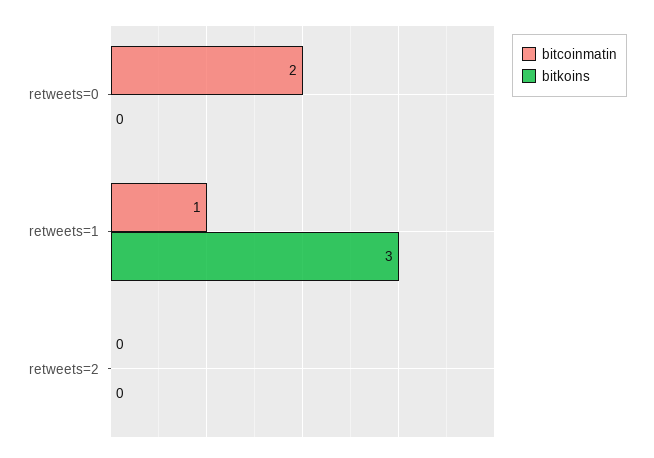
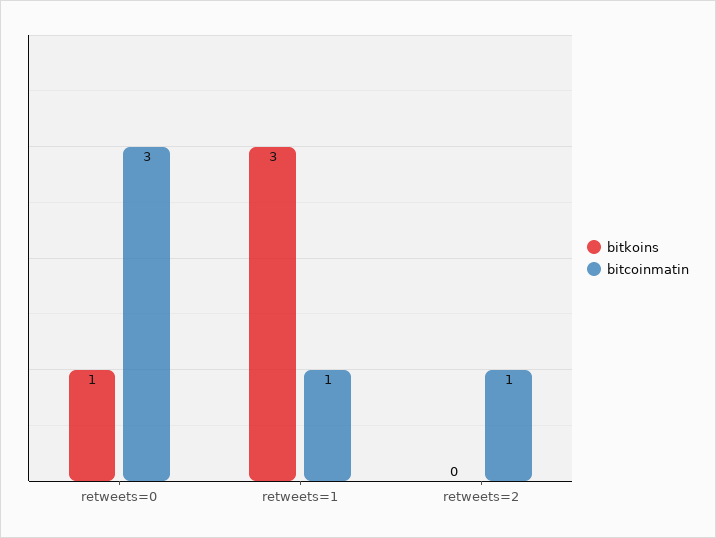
  {
    "bitcoinmatin": {
-     "retweets=0": 2,
+     "retweets=0": 3,
      "retweets=1": 1,
-     "retweets=2": 0
+     "retweets=2": 1
    },
    "bitkoins": {
-     "retweets=0": 0,
+     "retweets=0": 1,
      "retweets=1": 3,
      "retweets=2": 0
    }
  }

